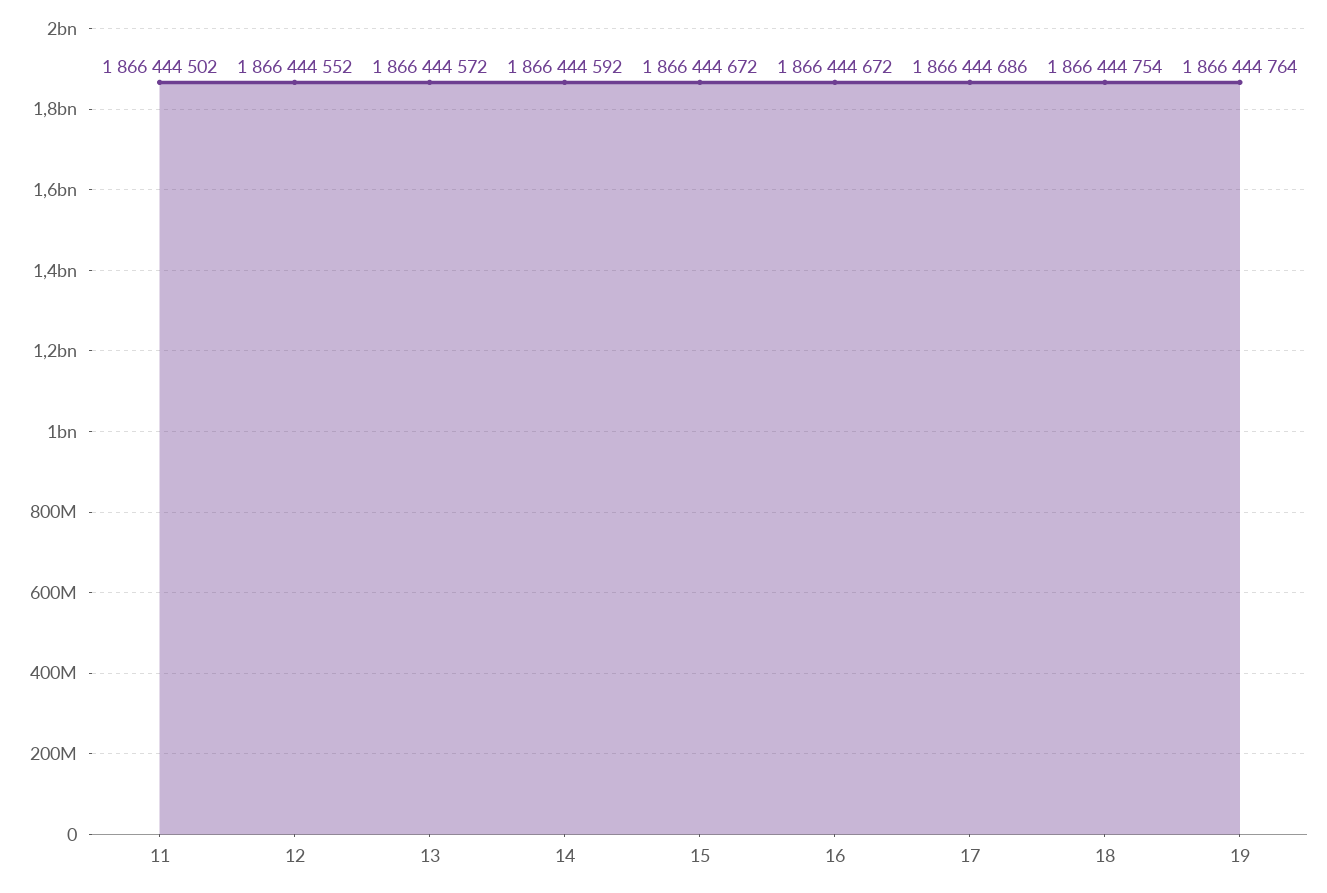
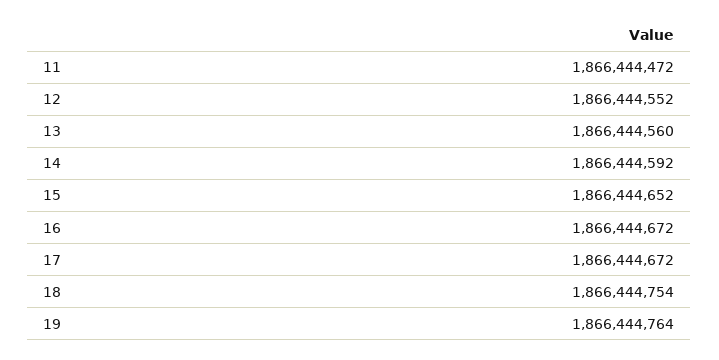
  {
-   "11": 1866444502,
+   "11": 1866444472,
    "12": 1866444552,
-   "13": 1866444572,
+   "13": 1866444560,
    "14": 1866444592,
-   "15": 1866444672,
+   "15": 1866444652,
    "16": 1866444672,
-   "17": 1866444686,
+   "17": 1866444672,
    "18": 1866444754,
    "19": 1866444764
  }

